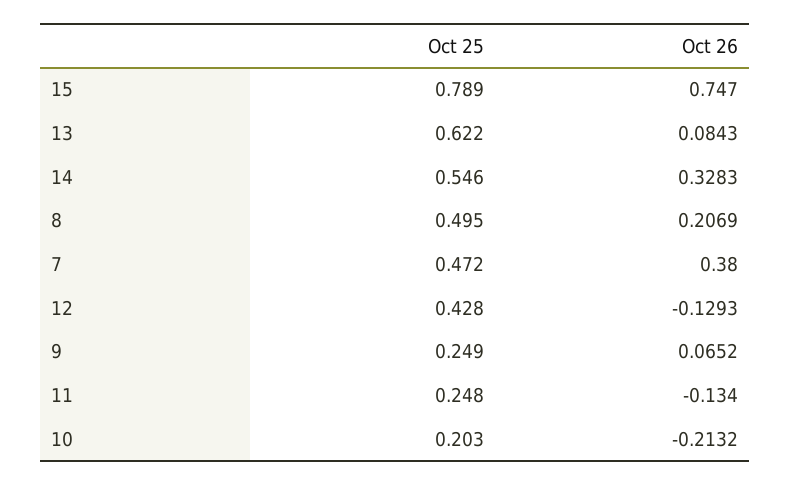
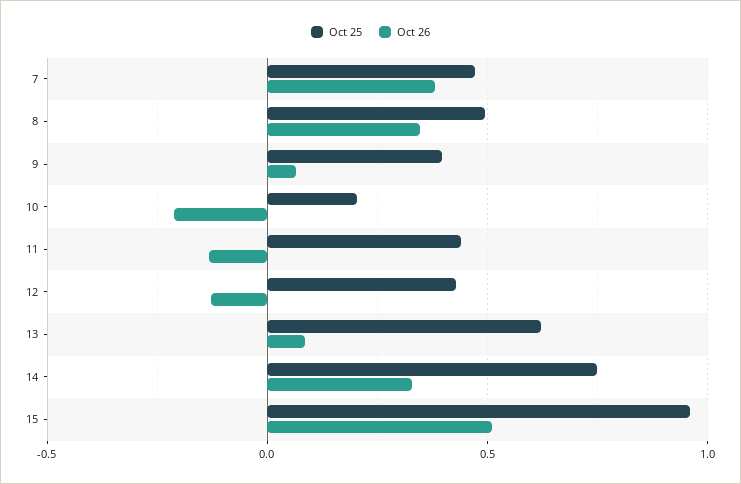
  {
    "Oct 25": {
-     "15": 0.789,
+     "15": 0.95,
      "13": 0.622,
-     "14": 0.546,
+     "14": 0.75,
      "8": 0.495,
      "7": 0.472,
      "12": 0.428,
-     "9": 0.249,
+     "9": 0.4,
-     "11": 0.248,
+     "11": 0.45,
      "10": 0.203
    },
    "Oct 26": {
-     "15": 0.747,
+     "15": 0.5,
      "13": 0.0843,
      "14": 0.3283,
-     "8": 0.2069,
+     "8": 0.35,
      "7": 0.38,
      "12": -0.1293,
      "9": 0.0652,
      "11": -0.134,
      "10": -0.2132
    }
  }

